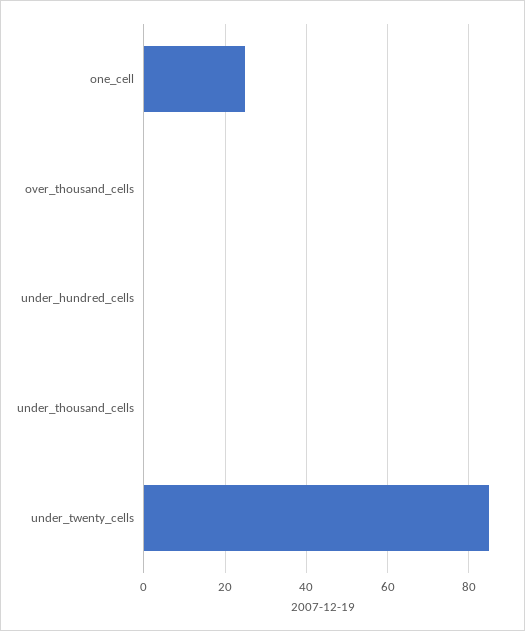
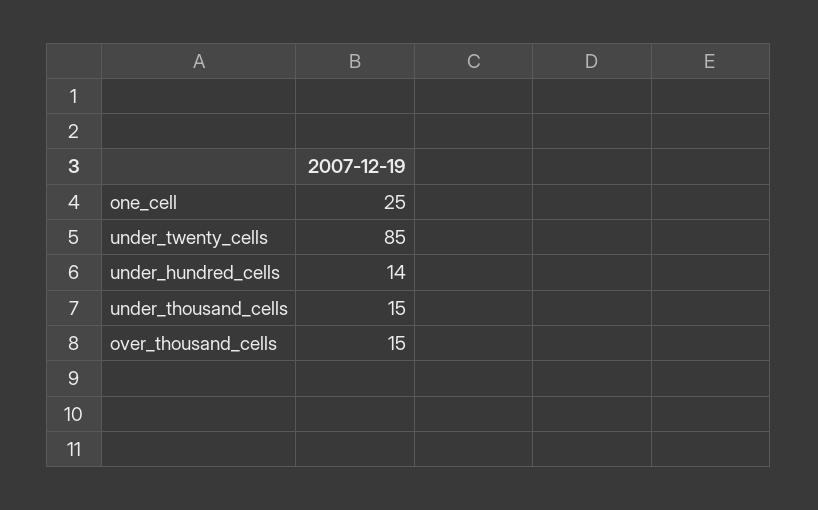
  {
    "one_cell": 25,
-   "over_thousand_cells": 0,
+   "over_thousand_cells": 15,
-   "under_hundred_cells": 0,
+   "under_hundred_cells": 14,
-   "under_thousand_cells": 0,
+   "under_thousand_cells": 15,
    "under_twenty_cells": 85
  }

